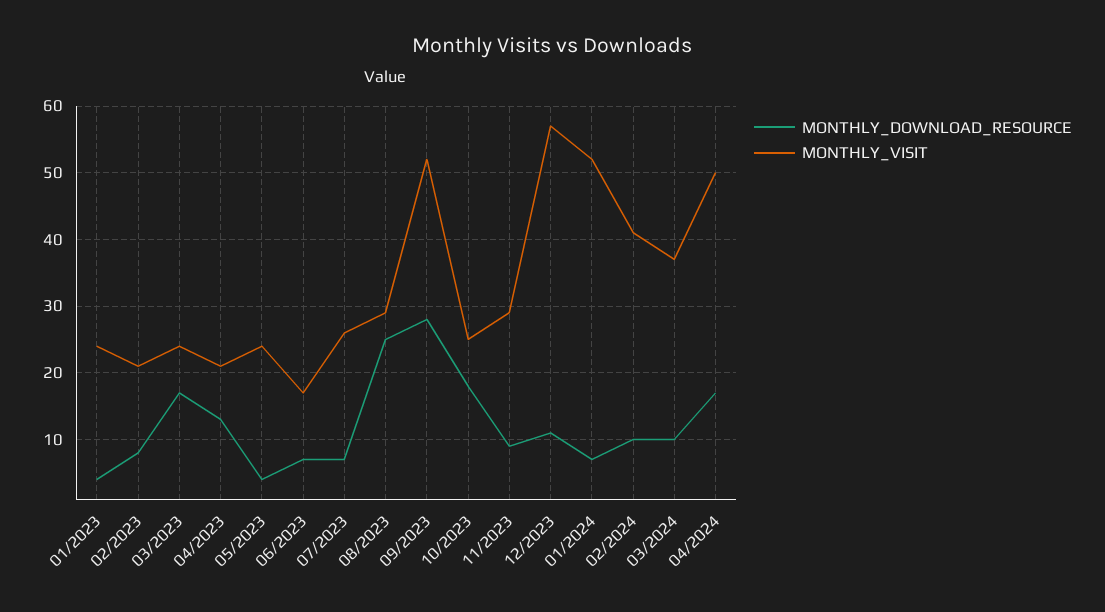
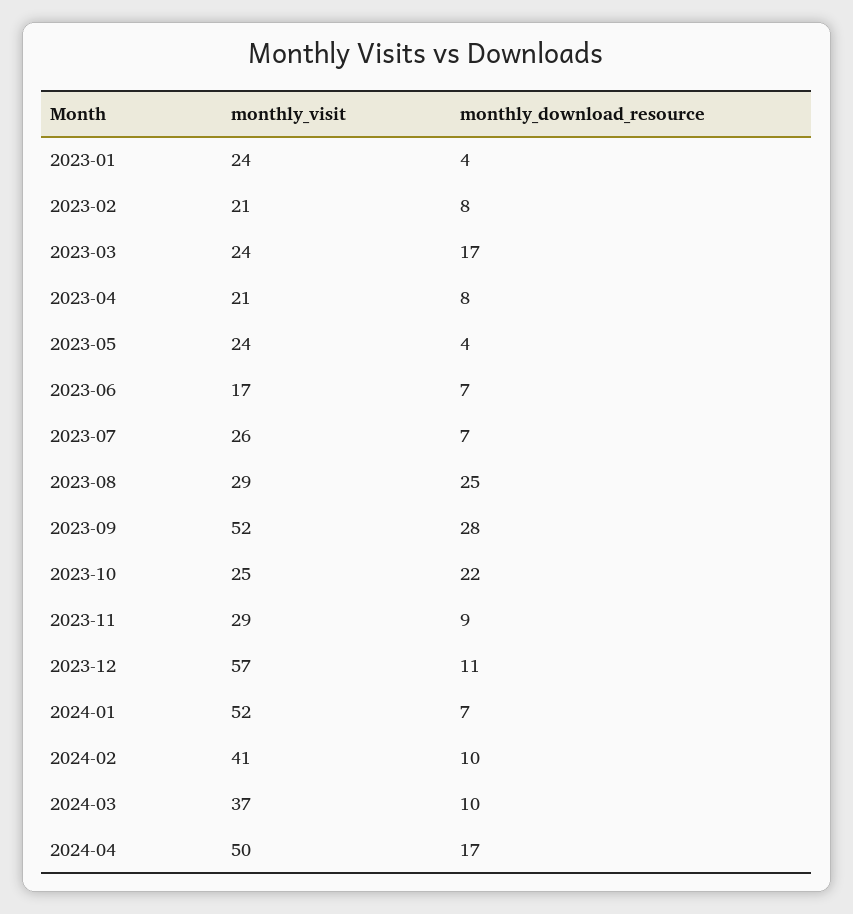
  {
    "MONTHLY_DOWNLOAD_RESOURCE": {
      "01/2023": 4,
      "02/2023": 8,
      "03/2023": 17,
-     "04/2023": 13,
+     "04/2023": 8,
      "05/2023": 4,
      "06/2023": 7,
      "07/2023": 7,
      "08/2023": 25,
      "09/2023": 28,
-     "10/2023": 18,
+     "10/2023": 22,
      "11/2023": 9,
      "12/2023": 11,
      "01/2024": 7,
      "02/2024": 10,
      "03/2024": 10,
      "04/2024": 17
    },
    "MONTHLY_VISIT": {
      "01/2023": 24,
      "02/2023": 21,
      "03/2023": 24,
      "04/2023": 21,
      "05/2023": 24,
      "06/2023": 17,
      "07/2023": 26,
      "08/2023": 29,
      "09/2023": 52,
      "10/2023": 25,
      "11/2023": 29,
      "12/2023": 57,
      "01/2024": 52,
      "02/2024": 41,
      "03/2024": 37,
      "04/2024": 50
    }
  }

